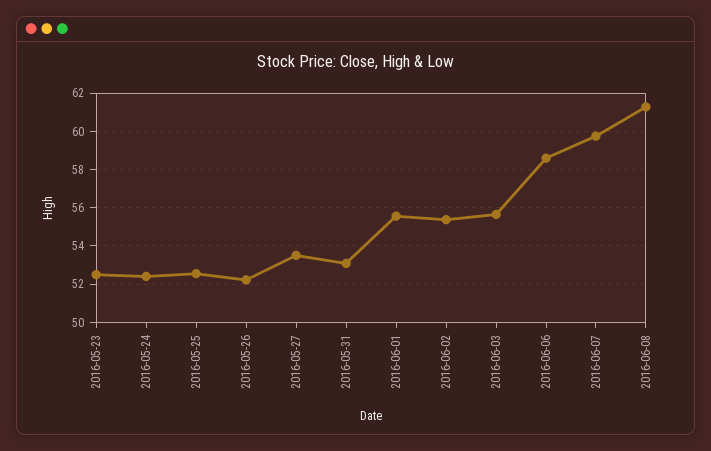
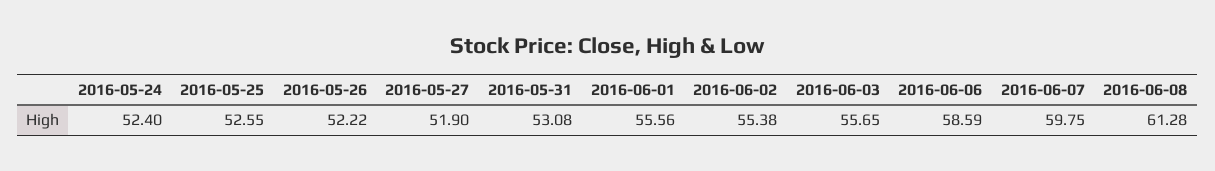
  {
-   "2016-05-23": 52.5,
    "2016-05-24": 52.4,
    "2016-05-25": 52.55,
    "2016-05-26": 52.22,
-   "2016-05-27": 53.5,
+   "2016-05-27": 51.9,
    "2016-05-31": 53.08,
    "2016-06-01": 55.56,
    "2016-06-02": 55.38,
    "2016-06-03": 55.65,
    "2016-06-06": 58.59,
    "2016-06-07": 59.75,
    "2016-06-08": 61.28
  }

